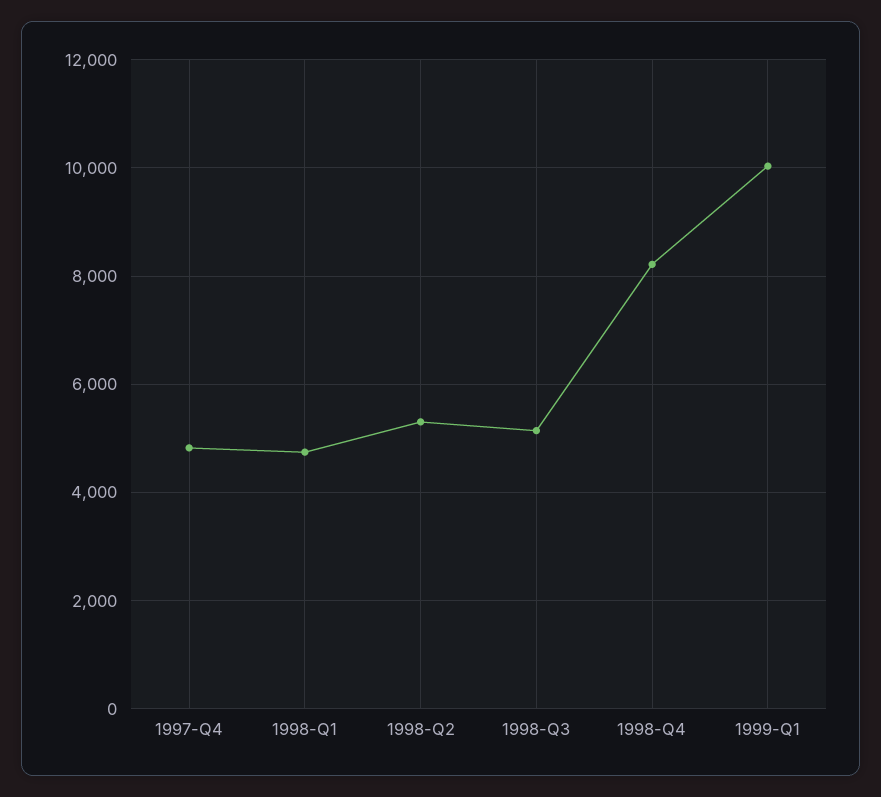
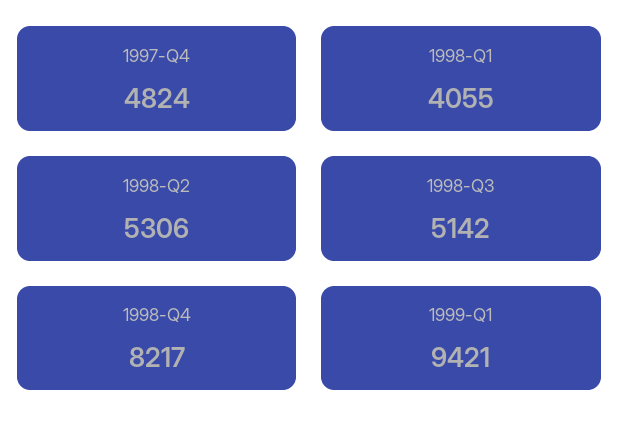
  {
    "1997-Q4": 4824,
-   "1998-Q1": 4800,
+   "1998-Q1": 4055,
    "1998-Q2": 5306,
    "1998-Q3": 5142,
    "1998-Q4": 8217,
-   "1999-Q1": 10000
+   "1999-Q1": 9421
  }

